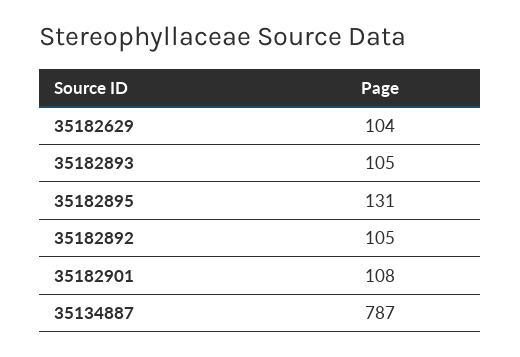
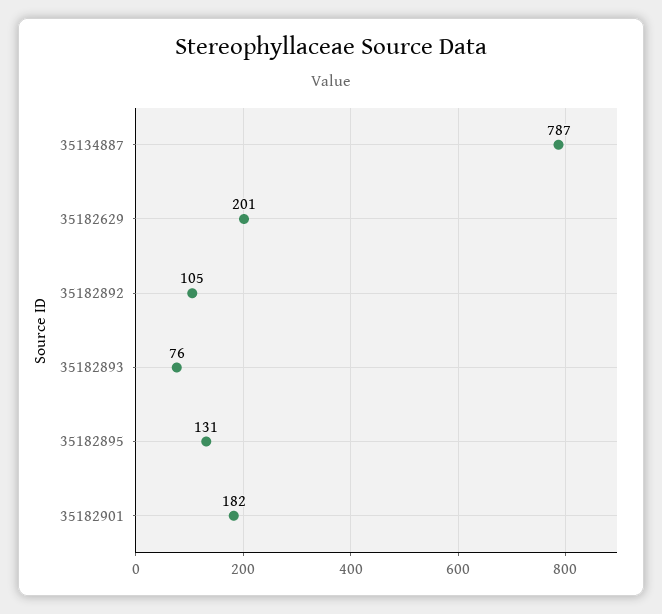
  {
-   "35182629": 104,
+   "35182629": 201,
-   "35182893": 105,
+   "35182893": 76,
    "35182895": 131,
    "35182892": 105,
-   "35182901": 108,
+   "35182901": 182,
    "35134887": 787
  }

